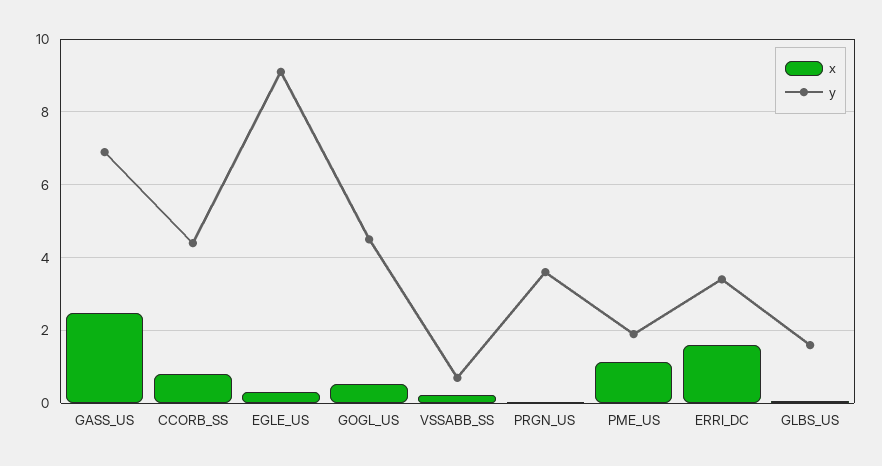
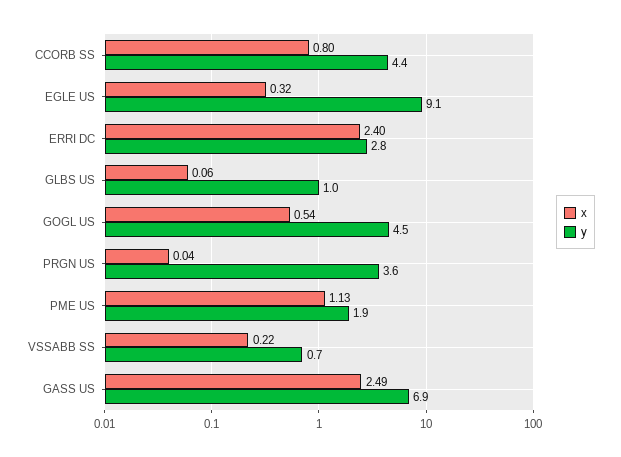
  {
    "x": {
      "GASS_US": 2.49,
      "CCORB_SS": 0.8,
      "EGLE_US": 0.32,
      "GOGL_US": 0.54,
      "VSSABB_SS": 0.22,
      "PRGN_US": 0.04,
      "PME_US": 1.13,
-     "ERRI_DC": 1.6,
+     "ERRI_DC": 2.4,
      "GLBS_US": 0.06
    },
    "y": {
      "GASS_US": 6.9,
      "CCORB_SS": 4.4,
      "EGLE_US": 9.1,
      "GOGL_US": 4.5,
      "VSSABB_SS": 0.7,
      "PRGN_US": 3.6,
      "PME_US": 1.9,
-     "ERRI_DC": 3.4,
+     "ERRI_DC": 2.8,
-     "GLBS_US": 1.6
+     "GLBS_US": 1
    }
  }

